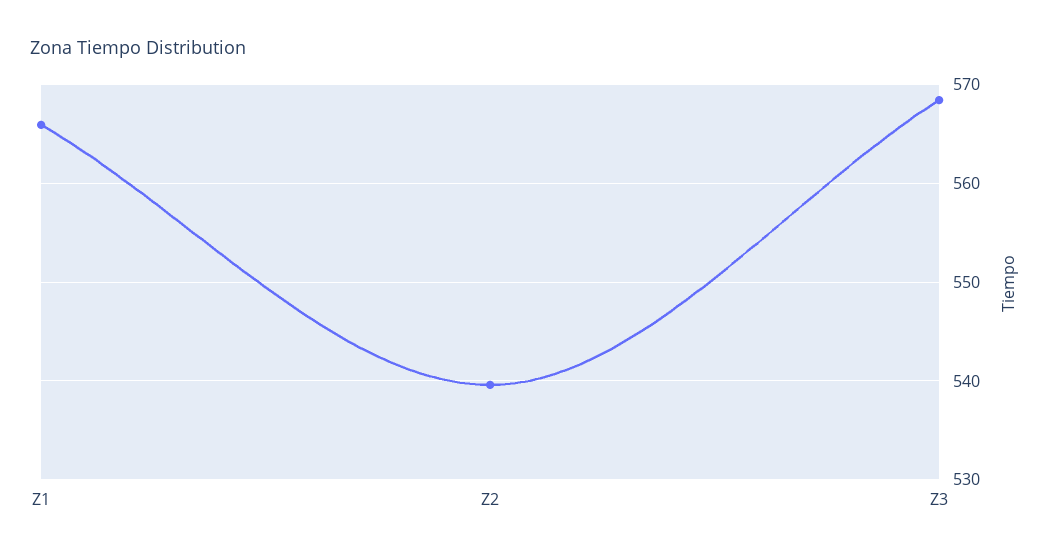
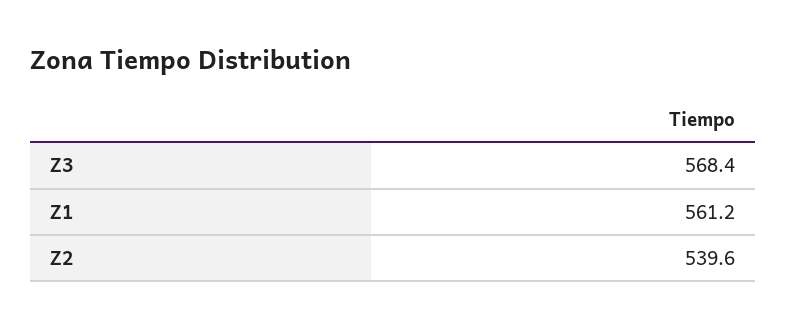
  {
-   "Z1": 566,
+   "Z1": 561.2,
    "Z2": 539.6,
    "Z3": 568.4
  }

